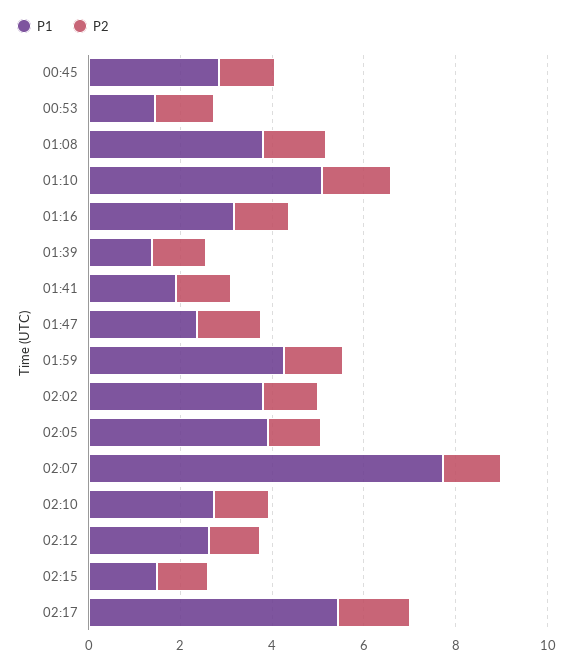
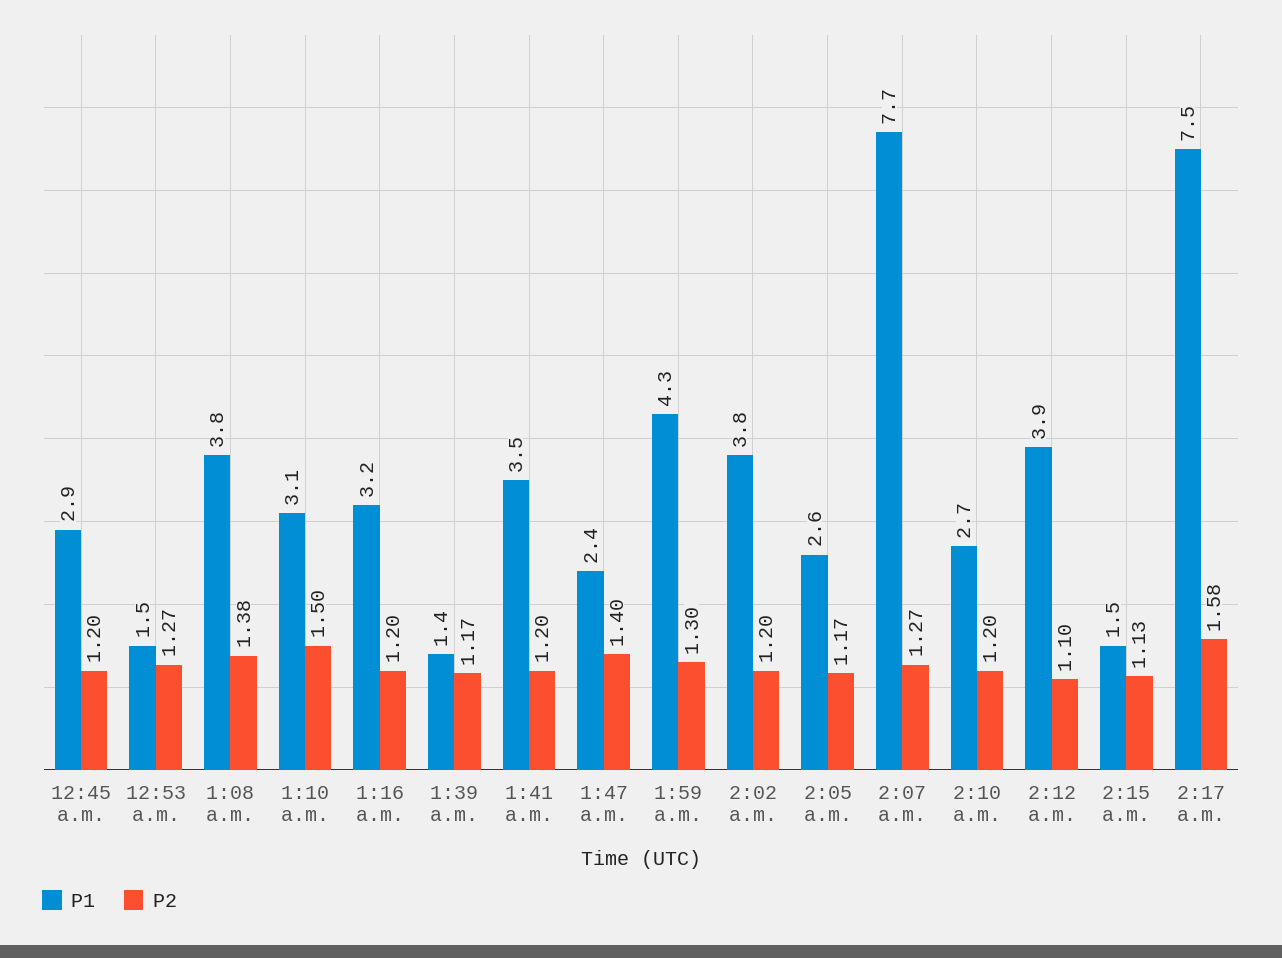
  {
    "P1": {
      "00:45": 2.9,
      "00:53": 1.5,
      "01:08": 3.8,
-     "01:10": 5,
+     "01:10": 3.1,
      "01:16": 3.2,
      "01:39": 1.4,
-     "01:41": 2,
+     "01:41": 3.5,
      "01:47": 2.4,
      "01:59": 4.3,
      "02:02": 3.8,
-     "02:05": 4,
+     "02:05": 2.6,
      "02:07": 7.7,
      "02:10": 2.7,
-     "02:12": 2.5,
+     "02:12": 3.9,
      "02:15": 1.5,
-     "02:17": 5.5
+     "02:17": 7.5
    },
    "P2": {
      "00:45": 1.2,
      "00:53": 1.27,
      "01:08": 1.38,
      "01:10": 1.5,
      "01:16": 1.2,
      "01:39": 1.17,
      "01:41": 1.2,
      "01:47": 1.4,
      "01:59": 1.3,
      "02:02": 1.2,
      "02:05": 1.17,
      "02:07": 1.27,
      "02:10": 1.2,
      "02:12": 1.1,
      "02:15": 1.13,
      "02:17": 1.58
    }
  }

